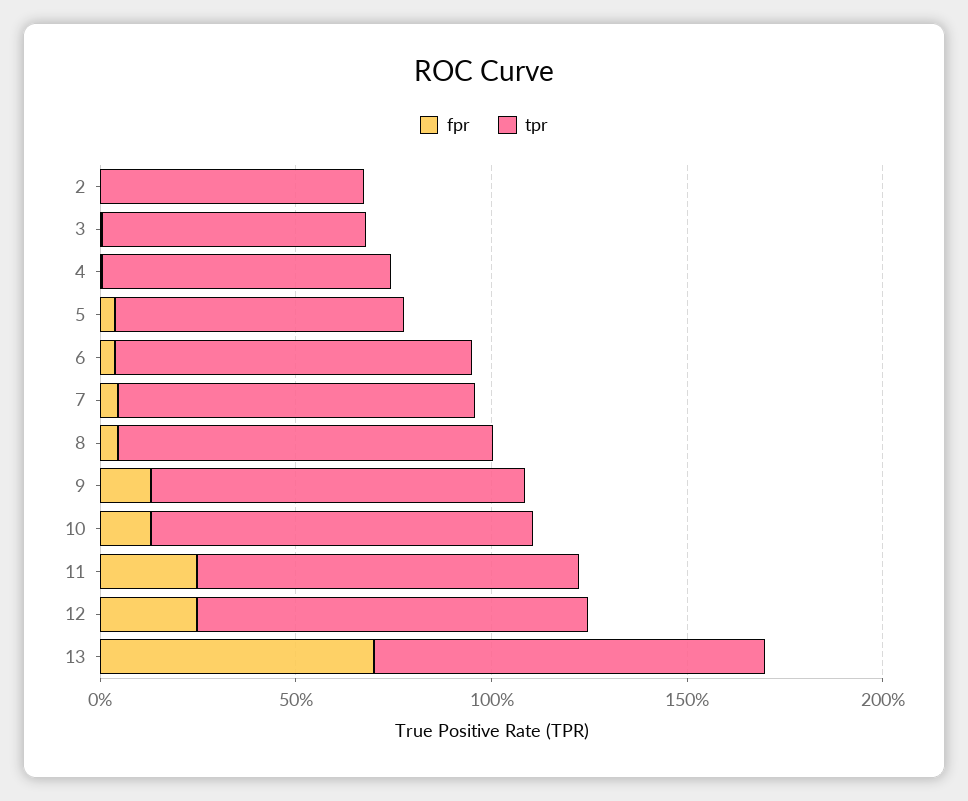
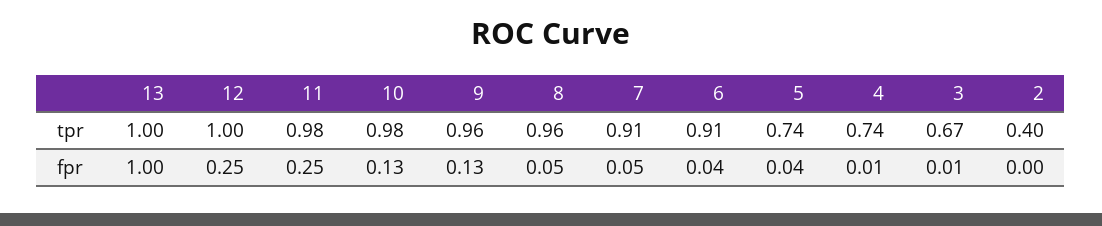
  {
    "fpr": {
      "2": 0,
      "3": 0.01,
      "4": 0.01,
      "5": 0.04,
      "6": 0.04,
      "7": 0.05,
      "8": 0.05,
      "9": 0.13,
      "10": 0.13,
      "11": 0.25,
      "12": 0.25,
-     "13": 0.7
+     "13": 1
    },
    "tpr": {
-     "2": 0.7,
+     "2": 0.4,
      "3": 0.67,
      "4": 0.74,
      "5": 0.74,
      "6": 0.91,
      "7": 0.91,
      "8": 0.96,
      "9": 0.96,
      "10": 0.98,
      "11": 0.98,
      "12": 1,
      "13": 1
    }
  }

